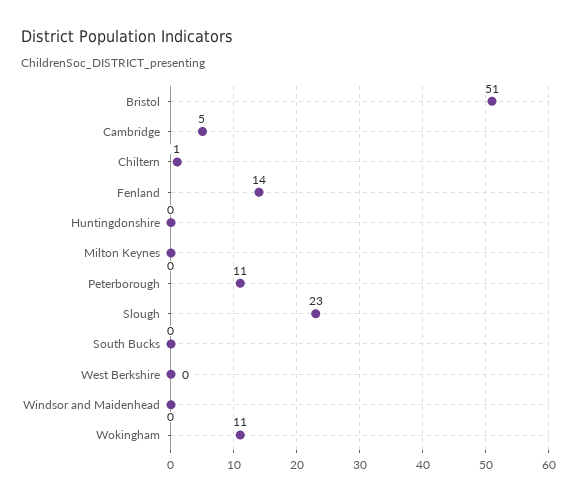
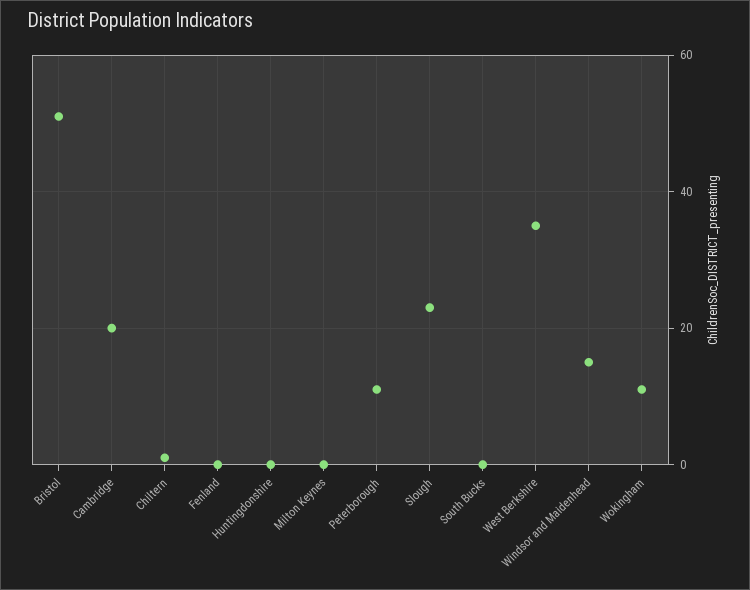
  {
    "Bristol": 51,
-   "Cambridge": 5,
+   "Cambridge": 20,
    "Chiltern": 1,
-   "Fenland": 14,
+   "Fenland": 0,
    "Huntingdonshire": 0,
    "Milton Keynes": 0,
    "Peterborough": 11,
    "Slough": 23,
    "South Bucks": 0,
-   "West Berkshire": 0,
+   "West Berkshire": 35,
-   "Windsor and Maidenhead": 0,
+   "Windsor and Maidenhead": 15,
    "Wokingham": 11
  }

